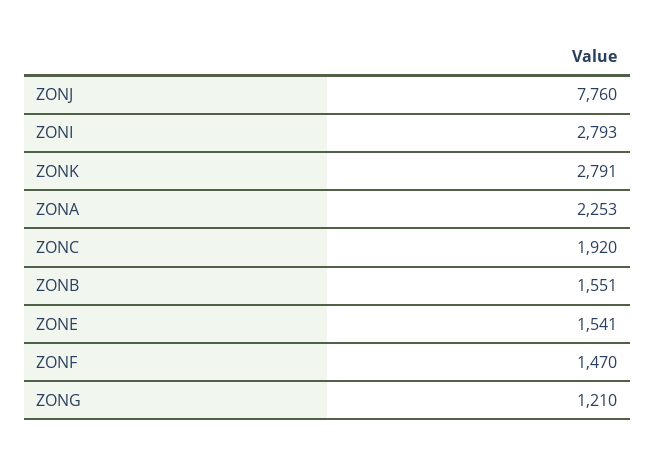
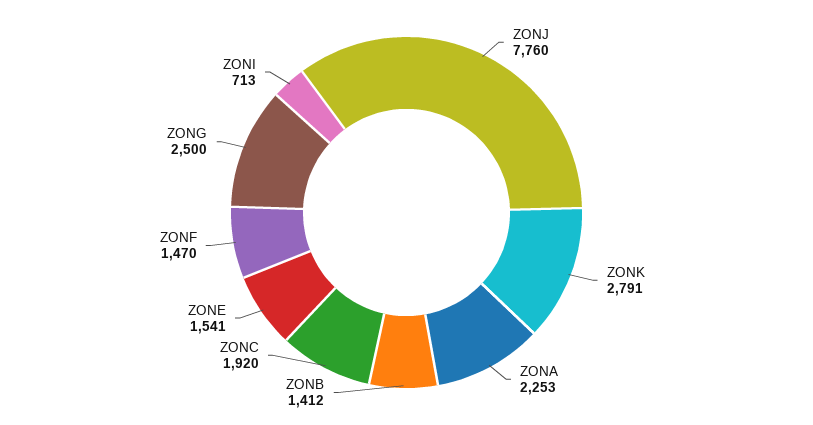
  {
    "ZONJ": 7760,
-   "ZONI": 2793,
+   "ZONI": 713,
    "ZONK": 2791,
    "ZONA": 2253,
    "ZONC": 1920,
-   "ZONB": 1551,
+   "ZONB": 1412,
    "ZONE": 1541,
    "ZONF": 1470,
-   "ZONG": 1210
+   "ZONG": 2500
  }

